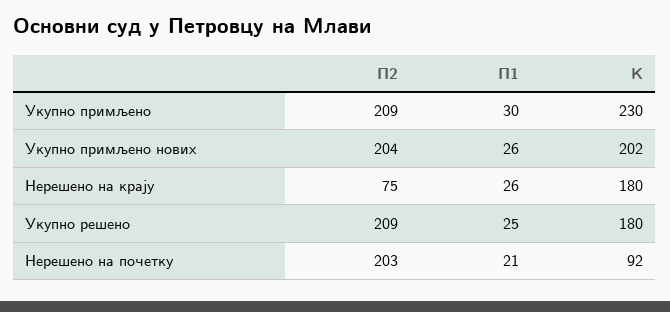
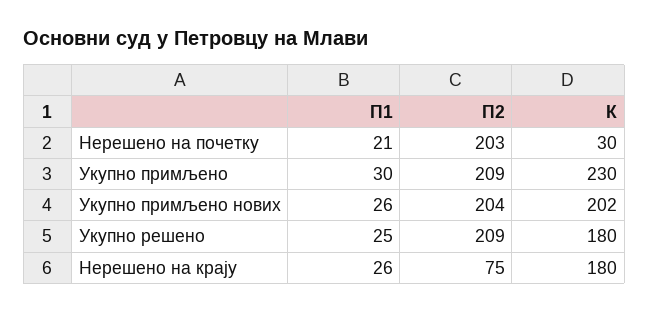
  {
    "П2": {
      "Укупно примљено": 209,
      "Укупно примљено нових": 204,
      "Нерешено на крају": 75,
      "Укупно решено": 209,
      "Нерешено на почетку": 203
    },
    "П1": {
      "Укупно примљено": 30,
      "Укупно примљено нових": 26,
      "Нерешено на крају": 26,
      "Укупно решено": 25,
      "Нерешено на почетку": 21
    },
    "К": {
      "Укупно примљено": 230,
      "Укупно примљено нових": 202,
      "Нерешено на крају": 180,
      "Укупно решено": 180,
-     "Нерешено на почетку": 92
+     "Нерешено на почетку": 30
    }
  }

